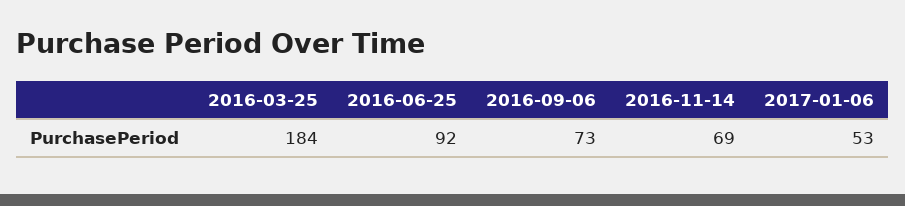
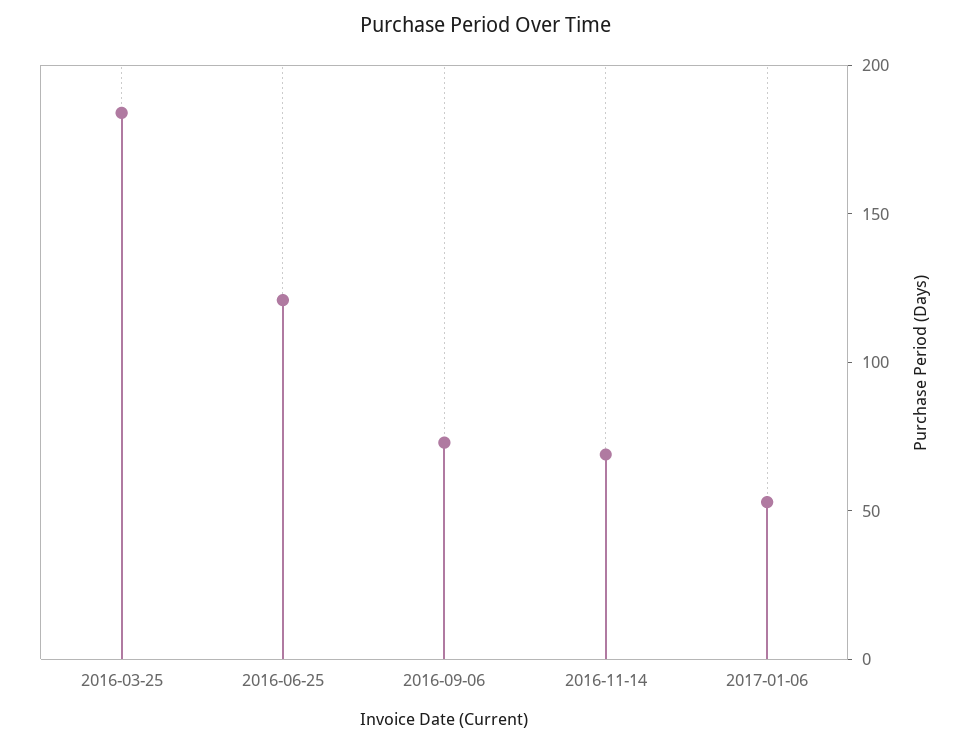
  {
    "2016-03-25": 184,
-   "2016-06-25": 92,
+   "2016-06-25": 120,
    "2016-09-06": 73,
    "2016-11-14": 69,
    "2017-01-06": 53
  }

